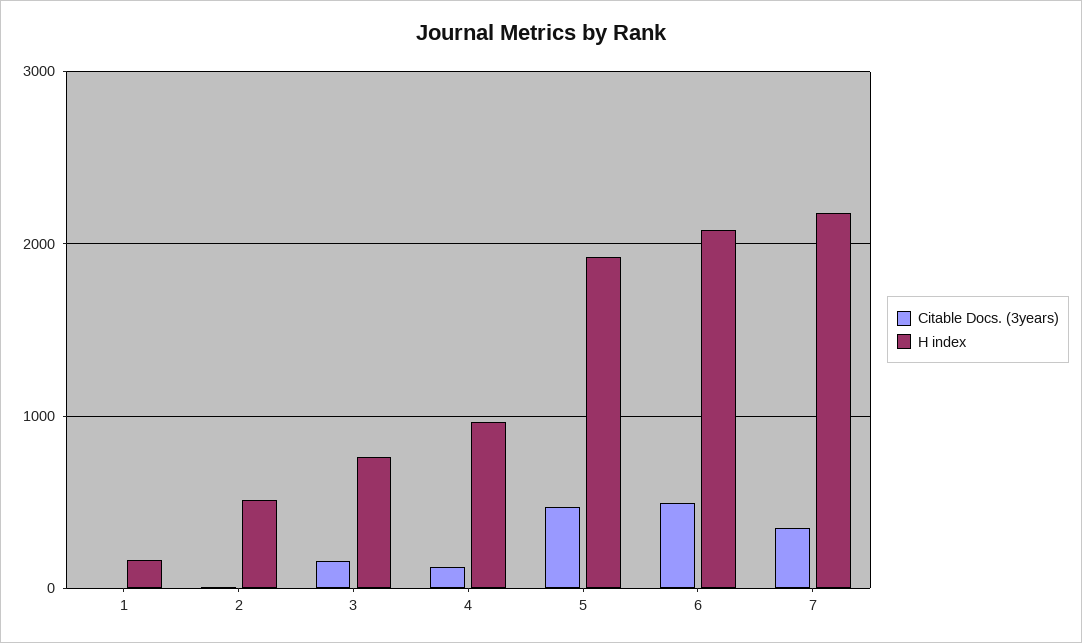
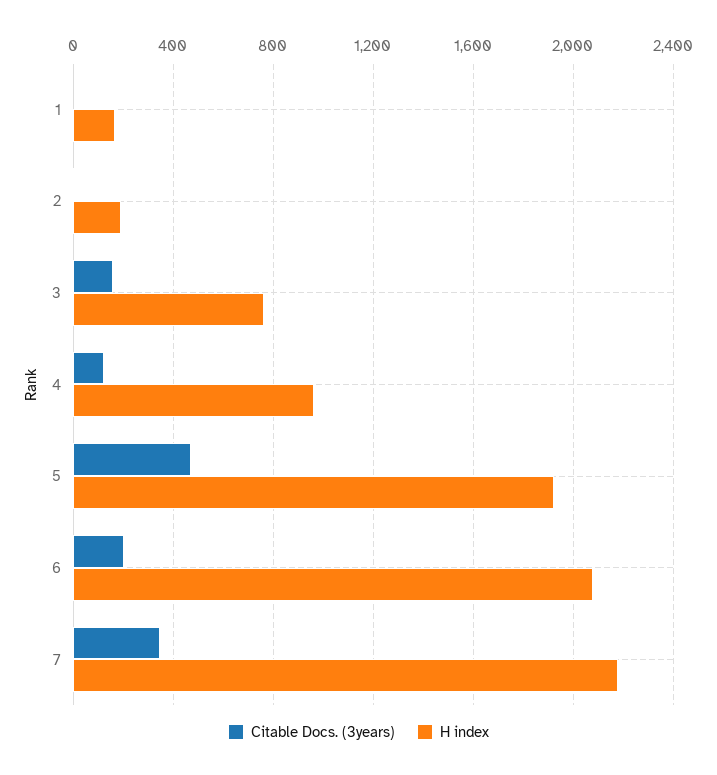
  {
    "Citable Docs. (3years)": {
      "1": 0,
      "2": 0,
      "3": 150,
      "4": 100,
      "5": 450,
-     "6": 500,
+     "6": 200,
      "7": 350
    },
    "H index": {
      "1": 150,
-     "2": 500,
+     "2": 200,
      "3": 750,
      "4": 950,
      "5": 1900,
      "6": 2100,
      "7": 2200
    }
  }

